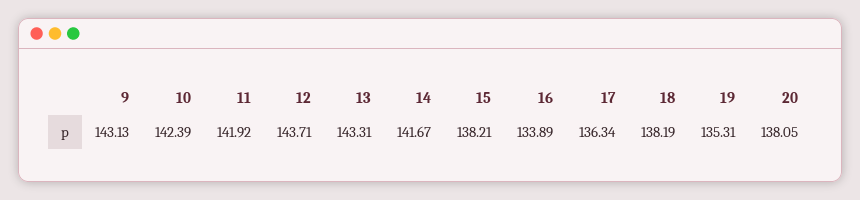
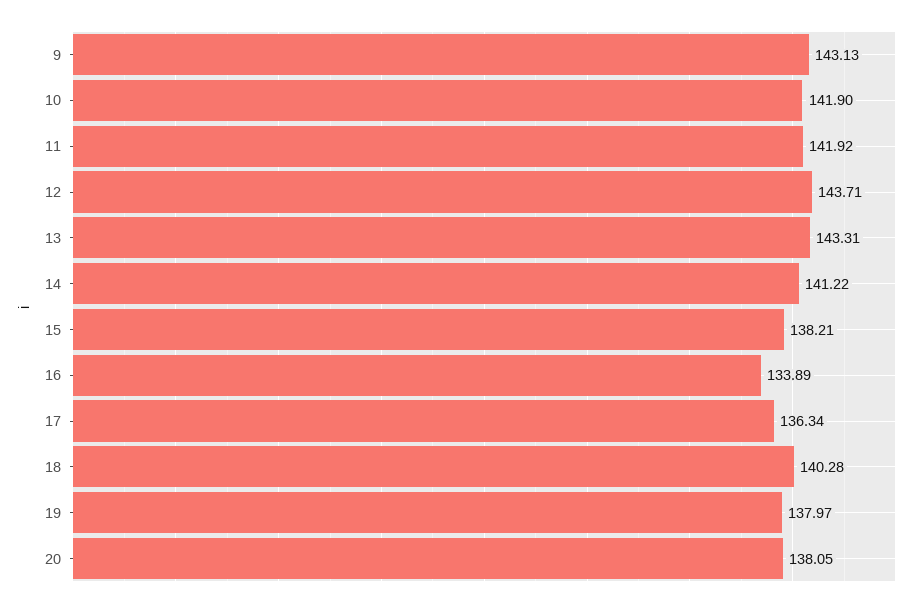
  {
    "9": 143.13,
-   "10": 142.39,
+   "10": 141.9,
    "11": 141.92,
    "12": 143.71,
    "13": 143.31,
-   "14": 141.67,
+   "14": 141.22,
    "15": 138.21,
    "16": 133.89,
    "17": 136.34,
-   "18": 138.19,
+   "18": 140.28,
-   "19": 135.31,
+   "19": 137.97,
    "20": 138.05
  }

